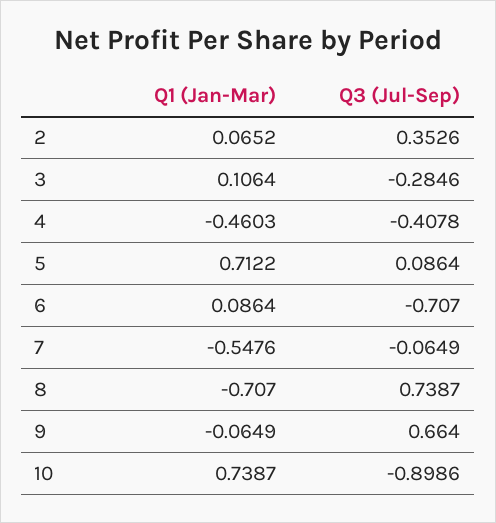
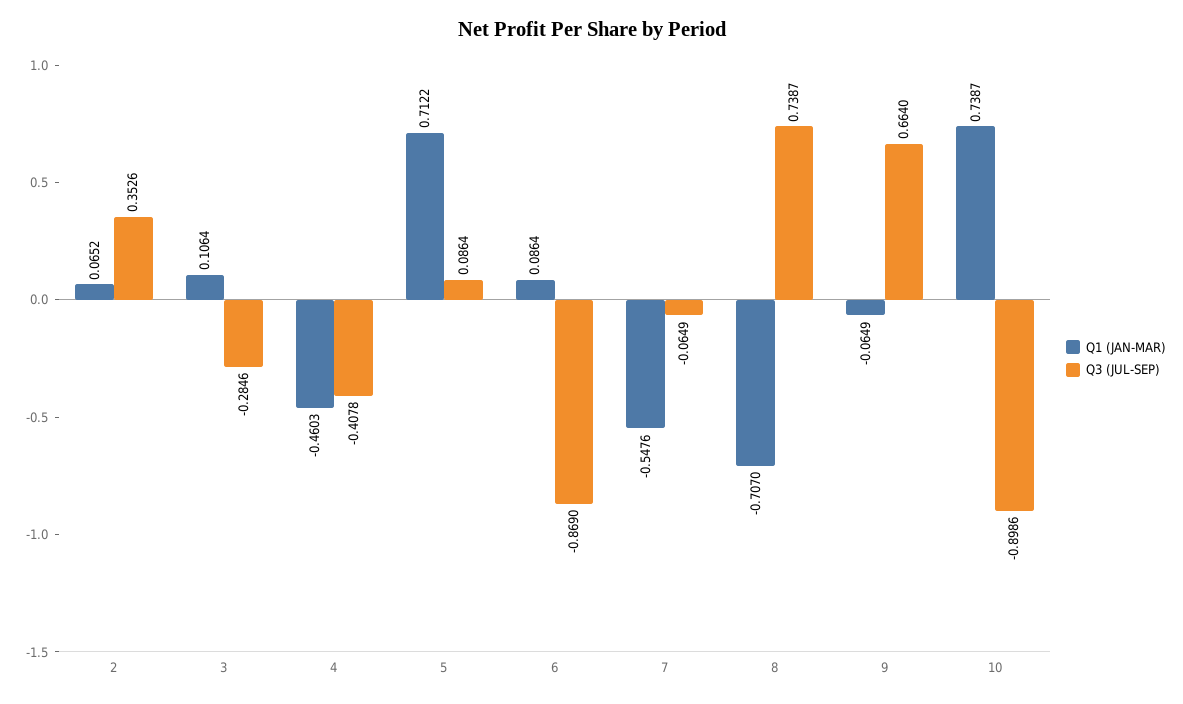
  {
    "Q1 (Jan-Mar)": {
      "2": 0.0652,
      "3": 0.1064,
      "4": -0.4603,
      "5": 0.7122,
      "6": 0.0864,
      "7": -0.5476,
      "8": -0.707,
      "9": -0.0649,
      "10": 0.7387
    },
    "Q3 (Jul-Sep)": {
      "2": 0.3526,
      "3": -0.2846,
      "4": -0.4078,
      "5": 0.0864,
-     "6": -0.707,
+     "6": -0.869,
      "7": -0.0649,
      "8": 0.7387,
      "9": 0.664,
      "10": -0.8986
    }
  }

